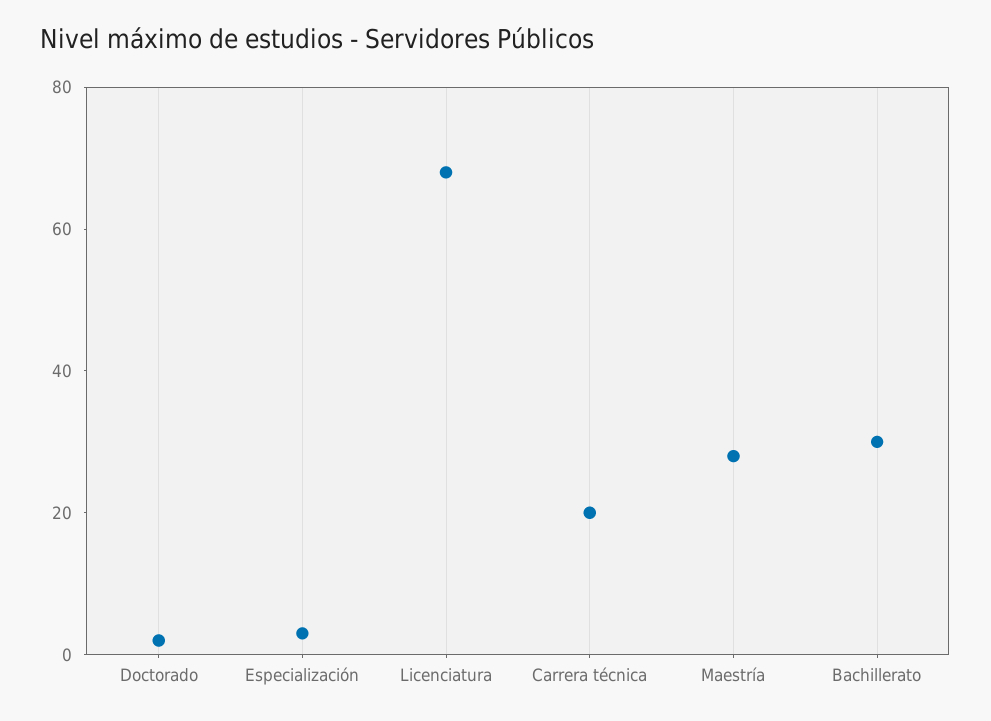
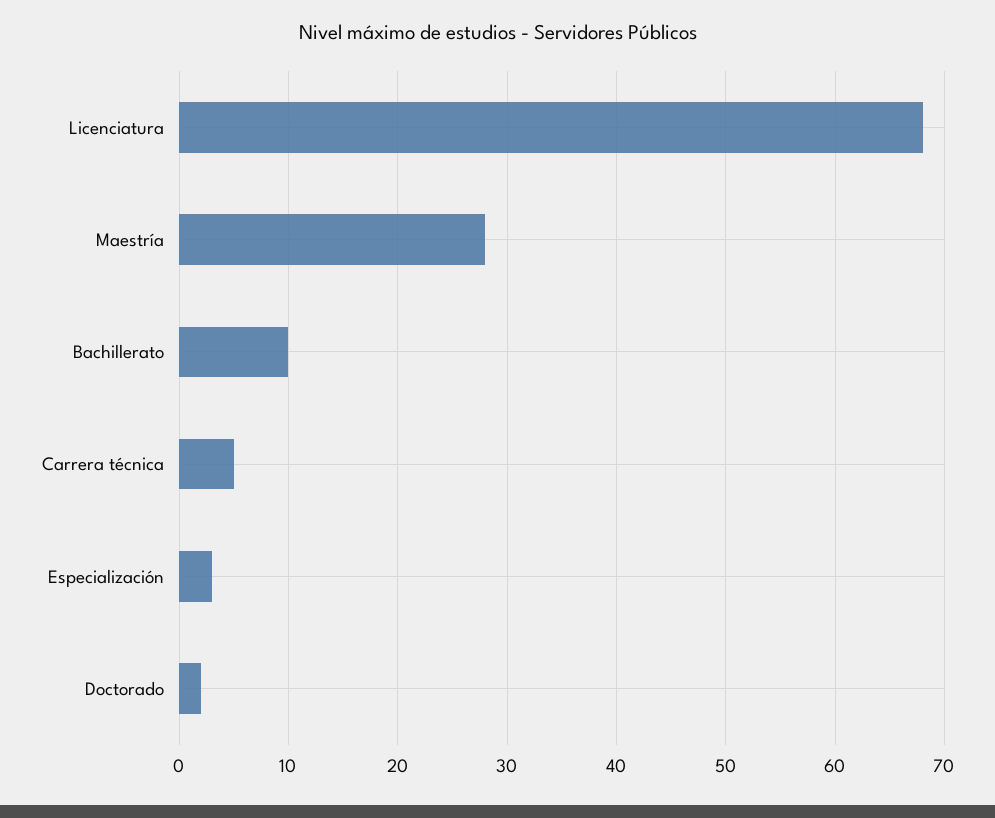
  {
    "Doctorado": 2,
    "Especialización": 3,
    "Licenciatura": 68,
-   "Carrera técnica": 20,
+   "Carrera técnica": 5,
    "Maestría": 28,
-   "Bachillerato": 30
+   "Bachillerato": 10
  }

